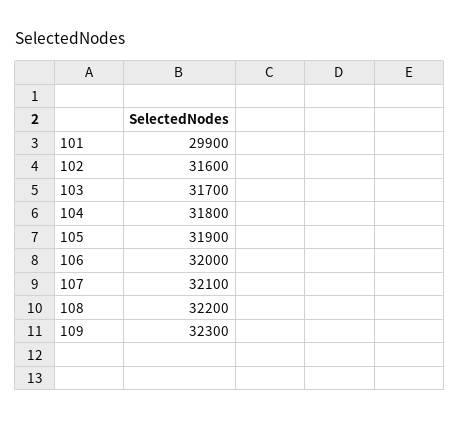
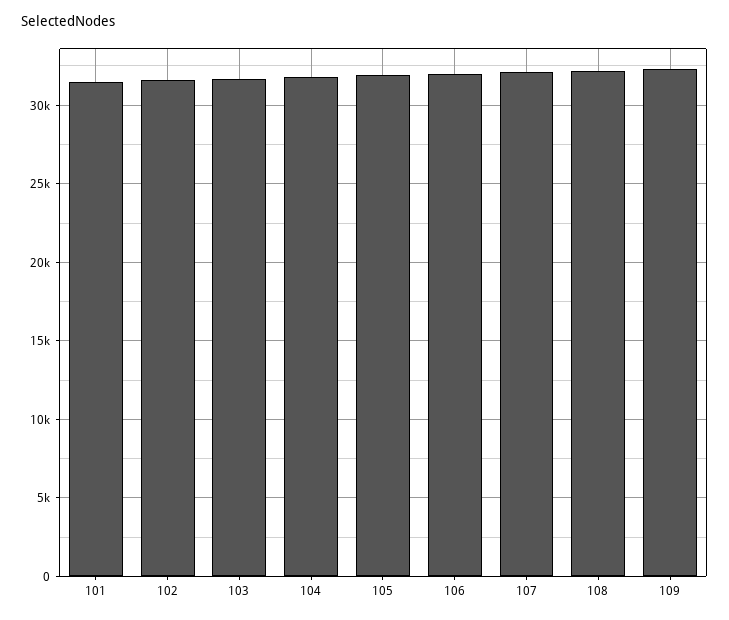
  {
-   "101": 29900,
+   "101": 31500,
    "102": 31600,
    "103": 31700,
    "104": 31800,
    "105": 31900,
    "106": 32000,
    "107": 32100,
    "108": 32200,
    "109": 32300
  }

